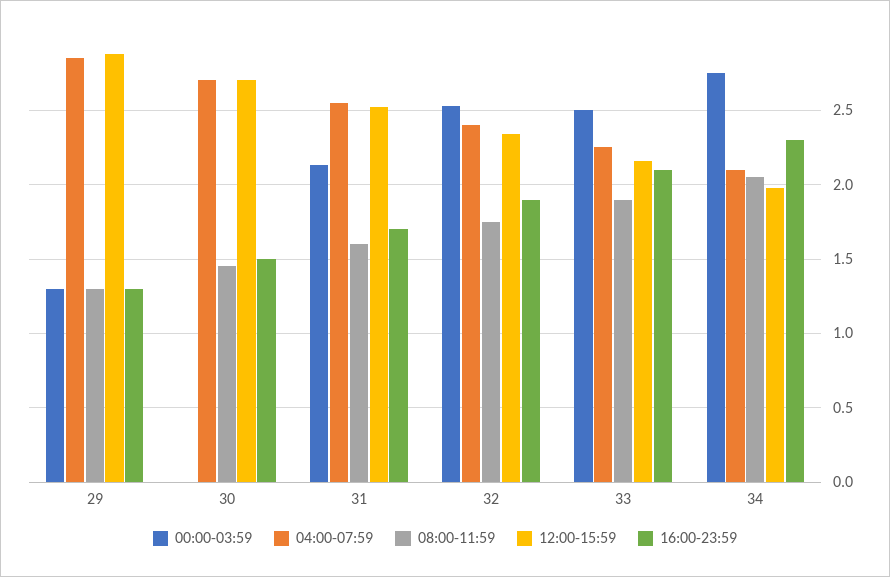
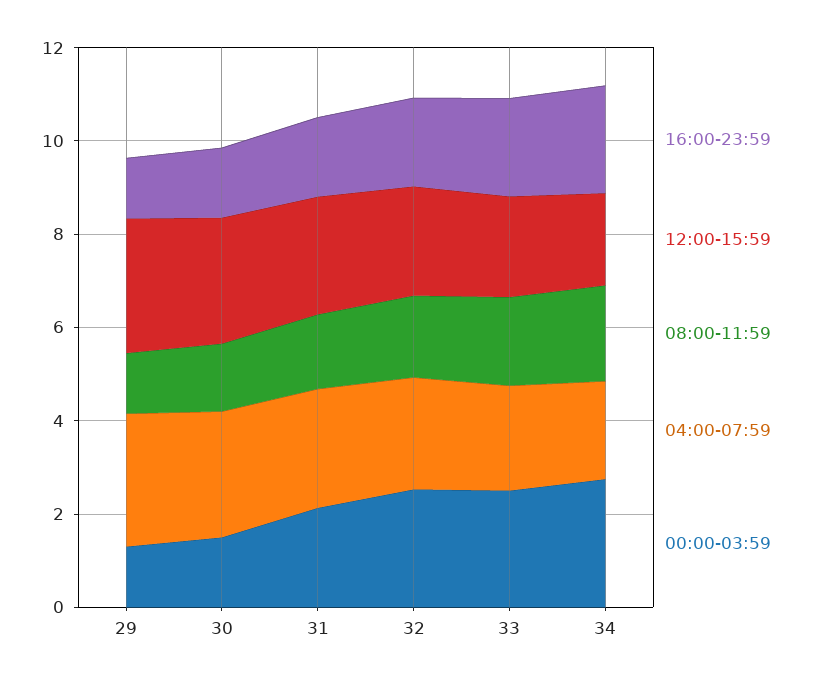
  {
    "00:00-03:59": {
      "29": 1.3,
-     "30": 0,
+     "30": 1.5,
      "31": 2.15,
      "32": 2.55,
      "33": 2.5,
      "34": 2.75
    },
    "04:00-07:59": {
      "29": 2.85,
      "30": 2.7,
      "31": 2.55,
      "32": 2.4,
      "33": 2.25,
      "34": 2.1
    },
    "08:00-11:59": {
      "29": 1.3,
      "30": 1.45,
      "31": 1.6,
      "32": 1.75,
      "33": 1.9,
      "34": 2.05
    },
    "12:00-15:59": {
      "29": 2.9,
      "30": 2.7,
      "31": 2.5,
      "32": 2.35,
      "33": 2.15,
      "34": 2
    },
    "16:00-23:59": {
      "29": 1.3,
      "30": 1.5,
      "31": 1.7,
      "32": 1.9,
      "33": 2.1,
      "34": 2.3
    }
  }

